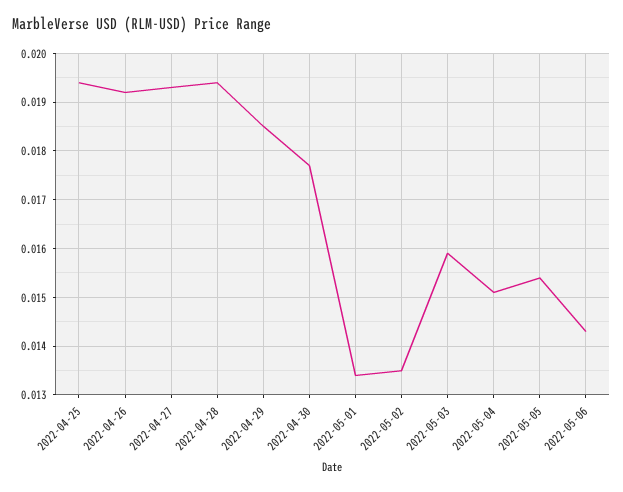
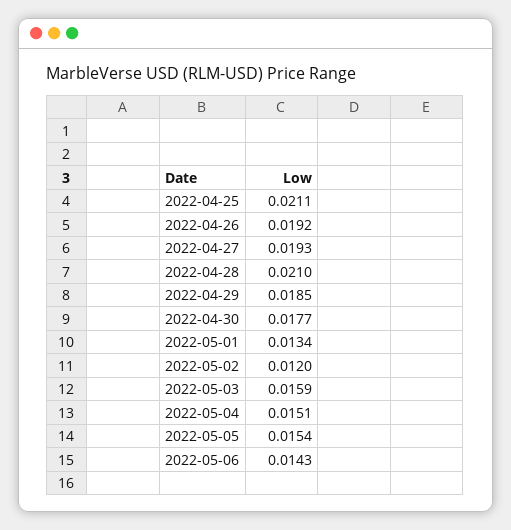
  {
-   "2022-04-25": 0.0195,
+   "2022-04-25": 0.0211,
    "2022-04-26": 0.0192,
    "2022-04-27": 0.0193,
-   "2022-04-28": 0.0195,
+   "2022-04-28": 0.021,
    "2022-04-29": 0.0185,
    "2022-04-30": 0.0177,
    "2022-05-01": 0.0134,
-   "2022-05-02": 0.0135,
+   "2022-05-02": 0.012,
    "2022-05-03": 0.0159,
    "2022-05-04": 0.0151,
    "2022-05-05": 0.0154,
    "2022-05-06": 0.0143
  }

